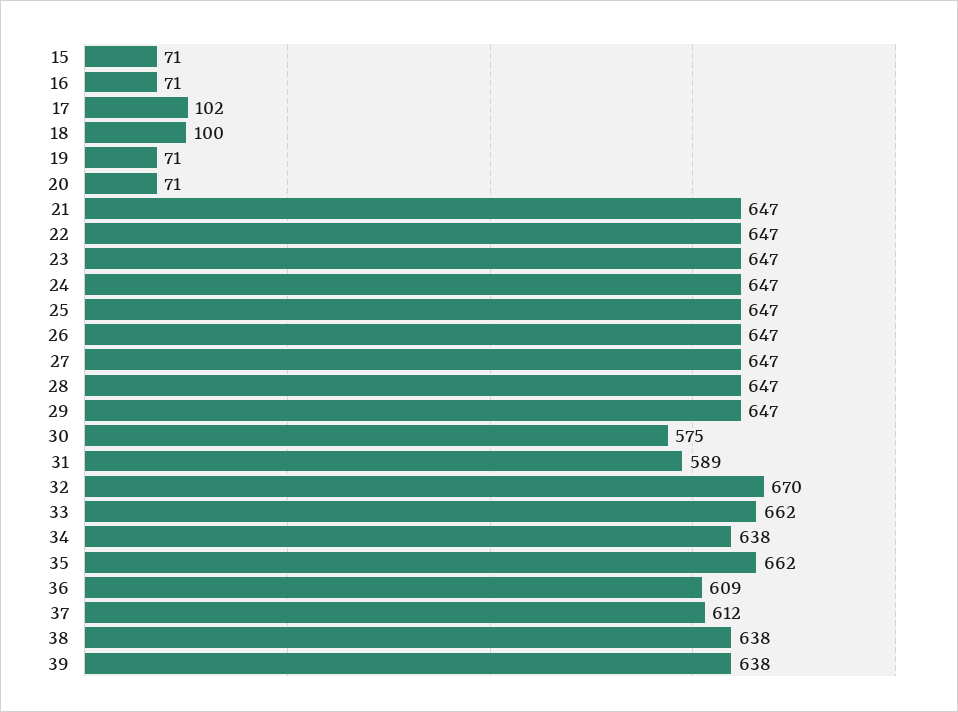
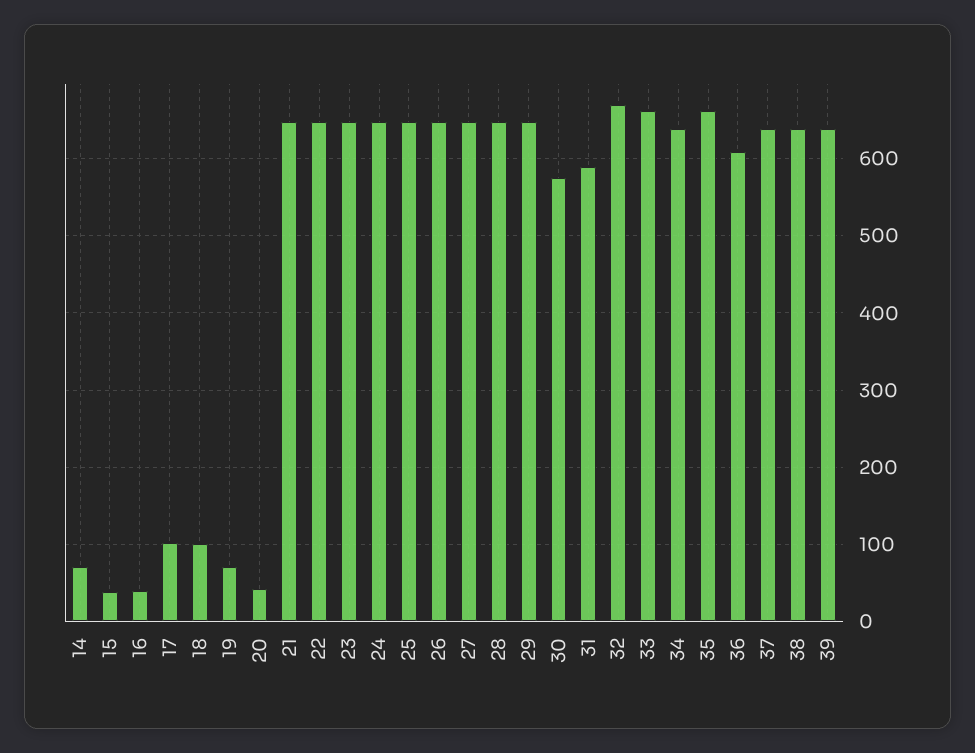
  {
-   "15": 71,
+   "15": 40,
-   "16": 71,
+   "16": 40,
    "17": 102,
    "18": 100,
    "19": 71,
-   "20": 71,
+   "20": 40,
    "21": 647,
    "22": 647,
    "23": 647,
    "24": 647,
    "25": 647,
    "26": 647,
    "27": 647,
    "28": 647,
    "29": 647,
    "30": 575,
    "31": 589,
    "32": 670,
    "33": 662,
    "34": 638,
    "35": 662,
    "36": 609,
-   "37": 612,
+   "37": 640,
    "38": 638,
-   "39": 638
+   "39": 638,
+   "14": 70
  }

